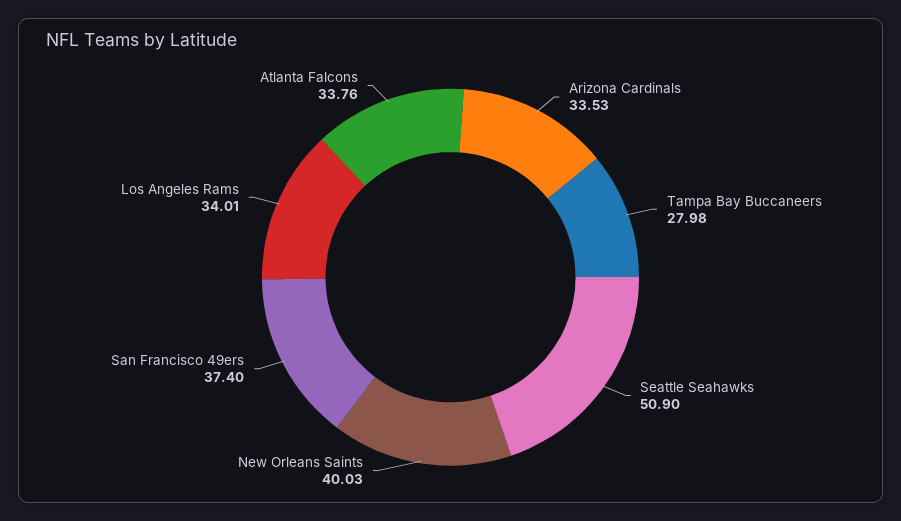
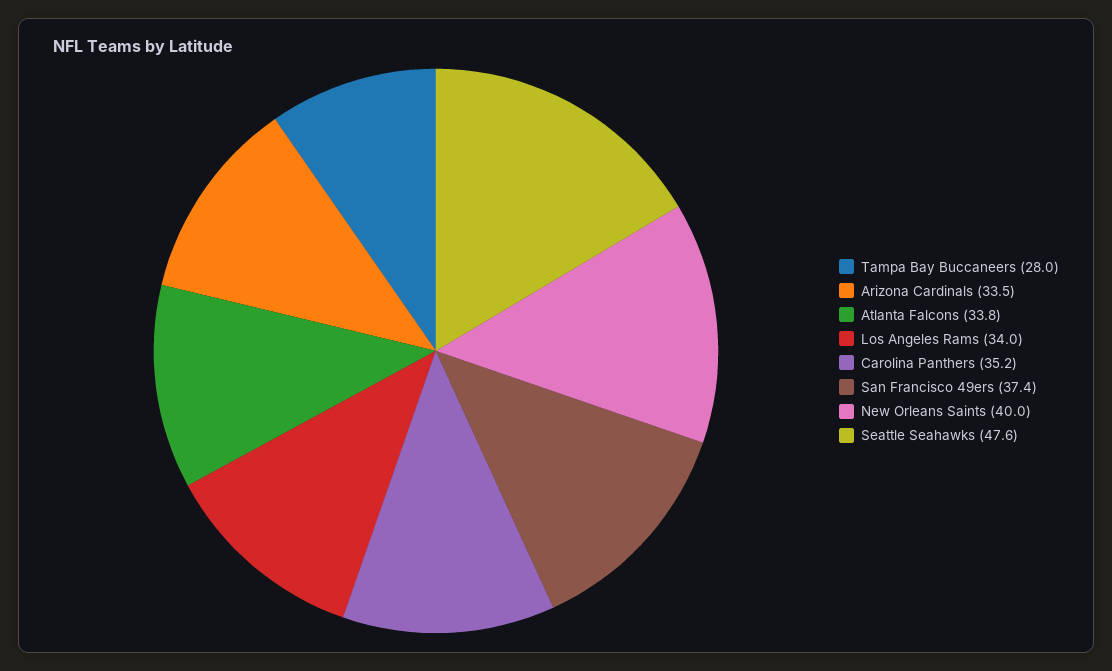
  {
    "Arizona Cardinals": 33.53,
    "Tampa Bay Buccaneers": 27.98,
-   "Seattle Seahawks": 50.9,
+   "Seattle Seahawks": 47.6,
    "New Orleans Saints": 40.03,
    "San Francisco 49ers": 37.4,
    "Los Angeles Rams": 34.01,
-   "Atlanta Falcons": 33.76
+   "Atlanta Falcons": 33.76,
+   "Carolina Panthers": 35.2
  }

